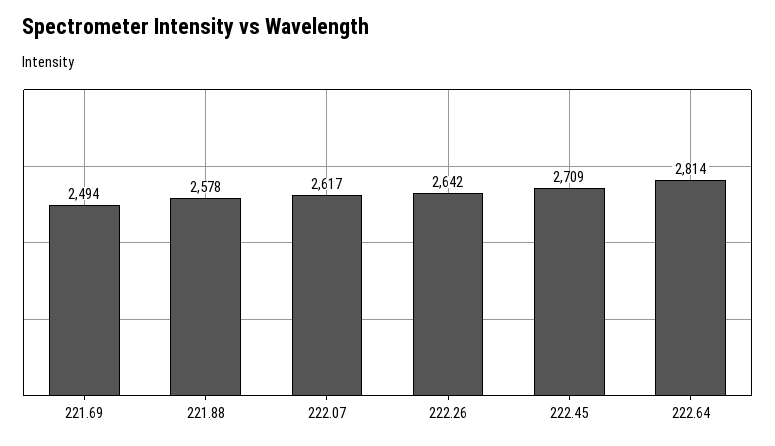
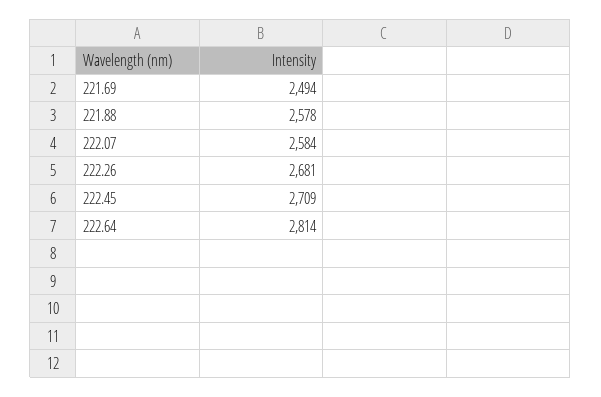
  {
    "221.69": 2494,
    "221.88": 2578,
-   "222.07": 2617,
+   "222.07": 2584,
-   "222.26": 2642,
+   "222.26": 2681,
    "222.45": 2709,
    "222.64": 2814
  }

